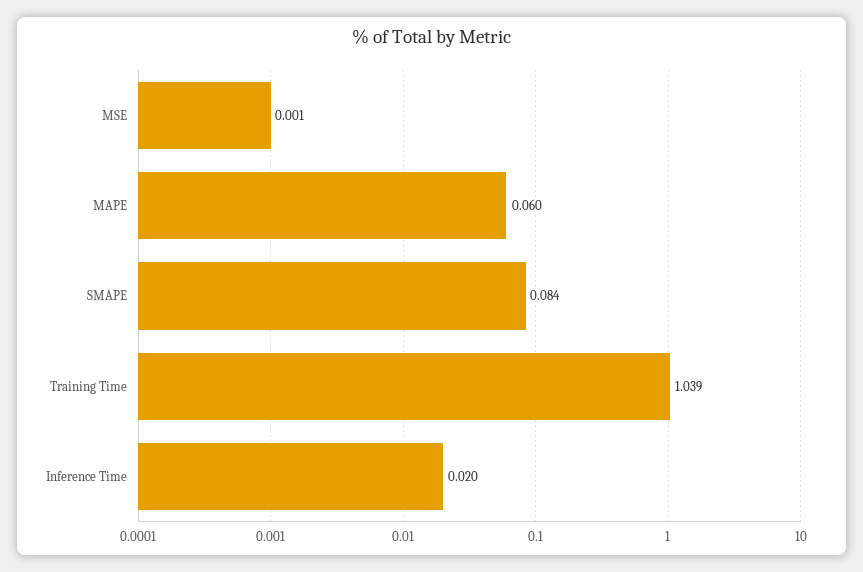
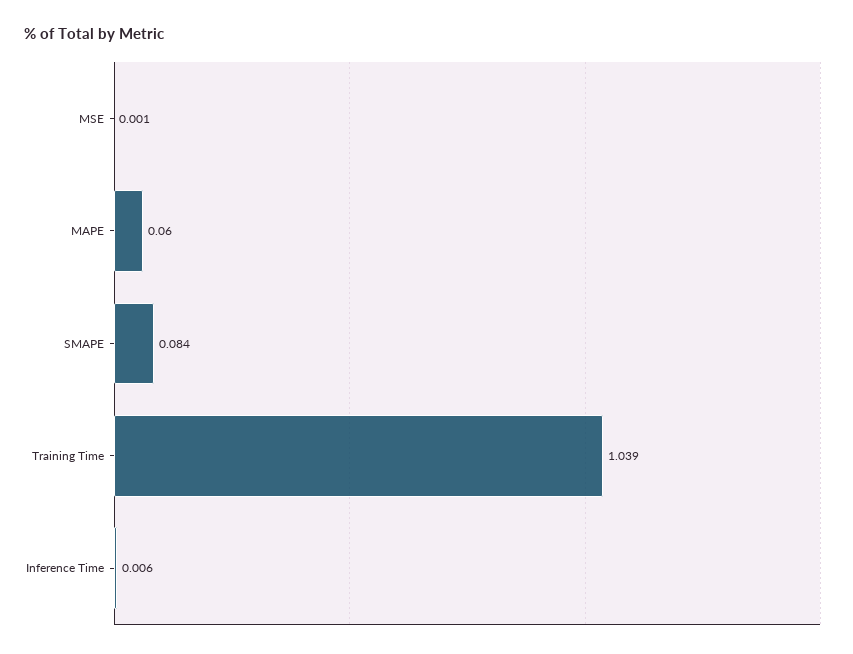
  {
    "MSE": 0.001,
    "MAPE": 0.06,
    "SMAPE": 0.084,
    "Training Time": 1.039,
-   "Inference Time": 0.02
+   "Inference Time": 0.006
  }

